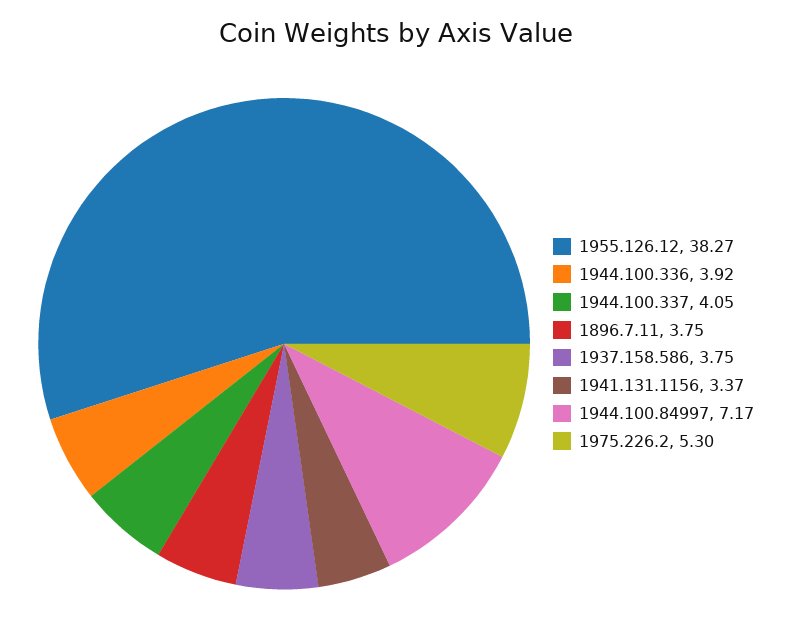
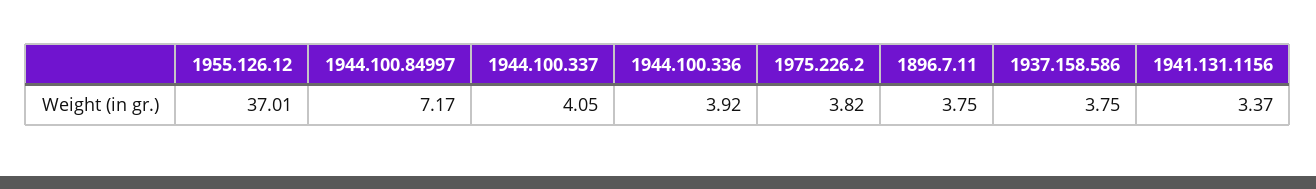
  {
-   "1955.126.12": 38.27,
+   "1955.126.12": 37.01,
    "1944.100.336": 3.92,
    "1944.100.337": 4.05,
    "1896.7.11": 3.75,
    "1937.158.586": 3.75,
    "1941.131.1156": 3.37,
    "1944.100.84997": 7.17,
-   "1975.226.2": 5.3
+   "1975.226.2": 3.82
  }

